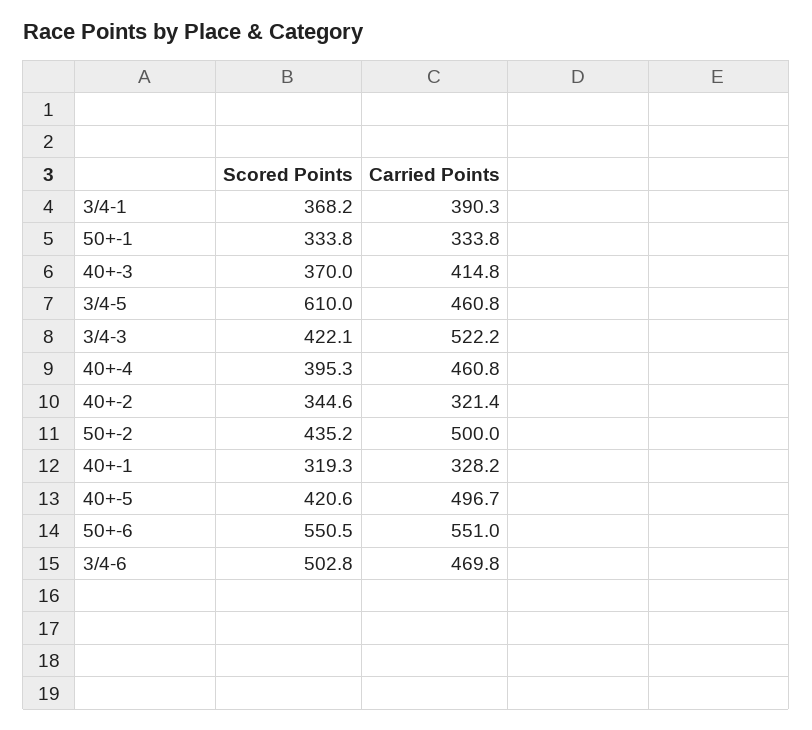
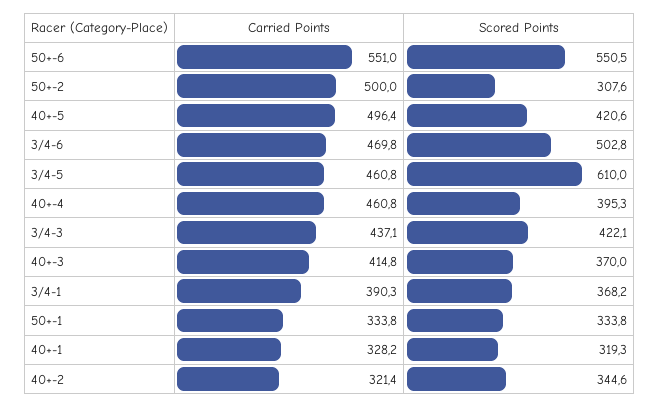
  {
    "Scored Points": {
      "3/4-1": 368.2,
      "50+-1": 333.8,
      "40+-3": 370,
      "3/4-5": 610,
      "3/4-3": 422.1,
      "40+-4": 395.3,
      "40+-2": 344.6,
-     "50+-2": 435.2,
+     "50+-2": 307.6,
      "40+-1": 319.3,
      "40+-5": 420.6,
      "50+-6": 550.5,
      "3/4-6": 502.8
    },
    "Carried Points": {
      "3/4-1": 390.3,
      "50+-1": 333.8,
      "40+-3": 414.8,
      "3/4-5": 460.8,
-     "3/4-3": 522.2,
+     "3/4-3": 437.1,
      "40+-4": 460.8,
      "40+-2": 321.4,
      "50+-2": 500,
      "40+-1": 328.2,
-     "40+-5": 496.7,
+     "40+-5": 496.4,
      "50+-6": 551,
      "3/4-6": 469.8
    }
  }

